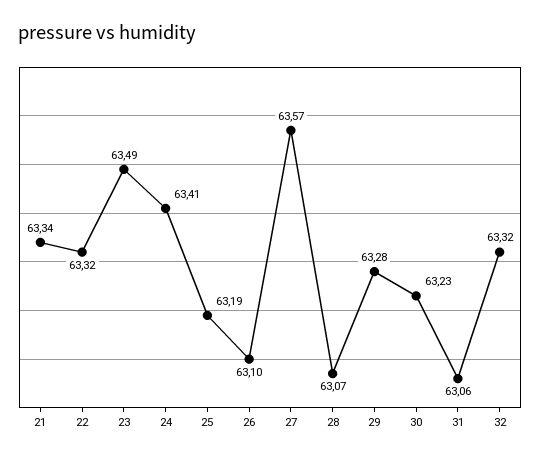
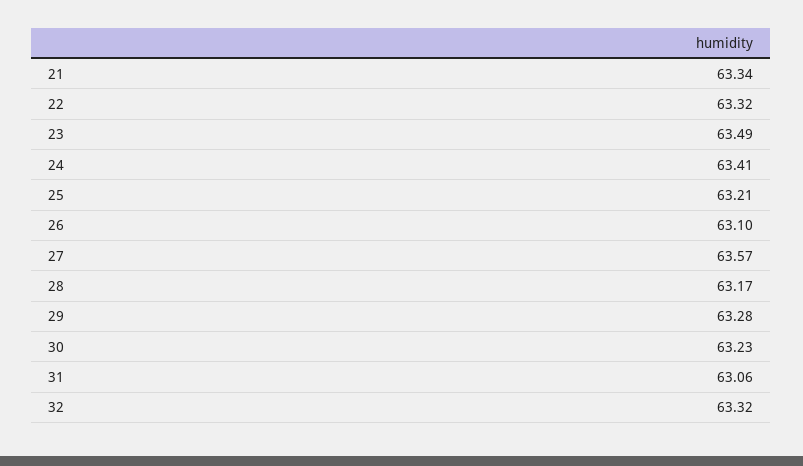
  {
    "21": 63.34,
    "22": 63.32,
    "23": 63.49,
    "24": 63.41,
-   "25": 63.19,
+   "25": 63.21,
    "26": 63.1,
    "27": 63.57,
-   "28": 63.07,
+   "28": 63.17,
    "29": 63.28,
    "30": 63.23,
    "31": 63.06,
    "32": 63.32
  }

